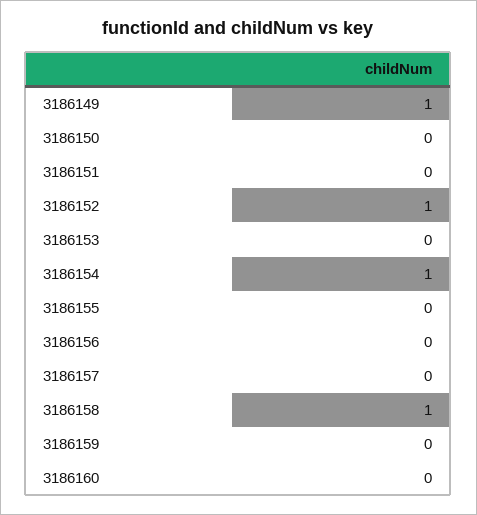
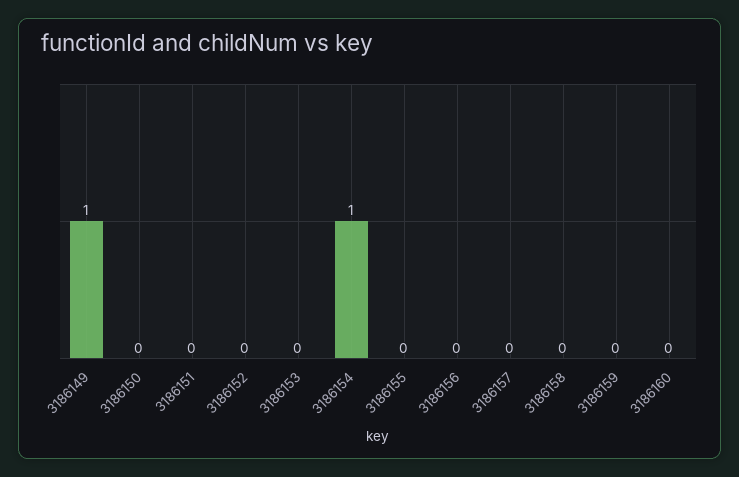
  {
    "3186149": 1,
    "3186150": 0,
    "3186151": 0,
-   "3186152": 1,
+   "3186152": 0,
    "3186153": 0,
    "3186154": 1,
    "3186155": 0,
    "3186156": 0,
    "3186157": 0,
-   "3186158": 1,
+   "3186158": 0,
    "3186159": 0,
    "3186160": 0
  }

